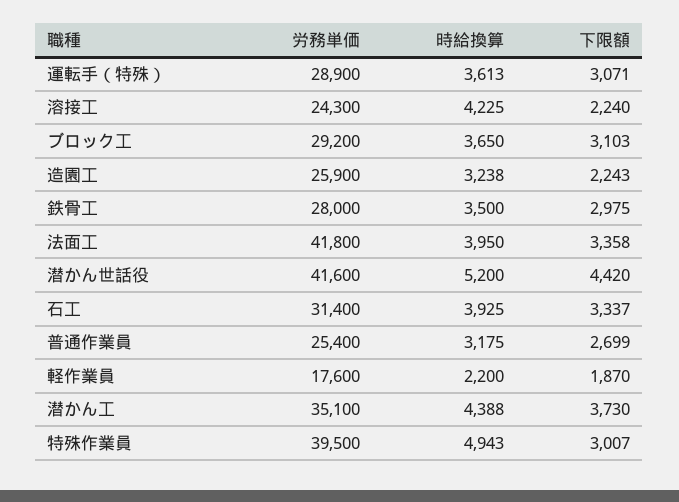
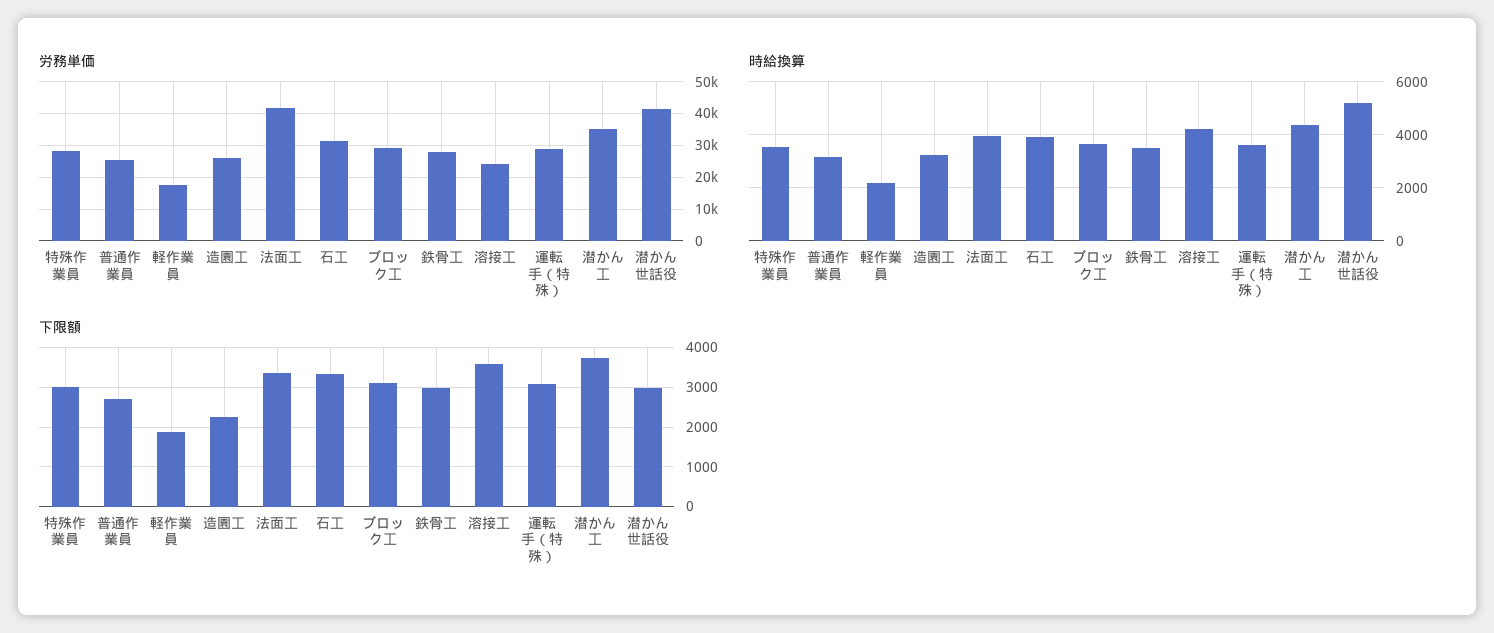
  {
    "労務単価": {
      "運転手（特殊）": 28900,
      "溶接工": 24300,
      "ブロック工": 29200,
      "造園工": 25900,
      "鉄骨工": 28000,
      "法面工": 41800,
      "潜かん世話役": 41600,
      "石工": 31400,
      "普通作業員": 25400,
      "軽作業員": 17600,
      "潜かん工": 35100,
-     "特殊作業員": 39500
+     "特殊作業員": 28000
    },
    "時給換算": {
      "運転手（特殊）": 3613,
      "溶接工": 4225,
      "ブロック工": 3650,
      "造園工": 3238,
      "鉄骨工": 3500,
      "法面工": 3950,
      "潜かん世話役": 5200,
      "石工": 3925,
      "普通作業員": 3175,
      "軽作業員": 2200,
      "潜かん工": 4388,
-     "特殊作業員": 4943
+     "特殊作業員": 3500
    },
    "下限額": {
      "運転手（特殊）": 3071,
-     "溶接工": 2240,
+     "溶接工": 3600,
      "ブロック工": 3103,
      "造園工": 2243,
      "鉄骨工": 2975,
      "法面工": 3358,
-     "潜かん世話役": 4420,
+     "潜かん世話役": 3000,
      "石工": 3337,
      "普通作業員": 2699,
      "軽作業員": 1870,
      "潜かん工": 3730,
      "特殊作業員": 3007
    }
  }

